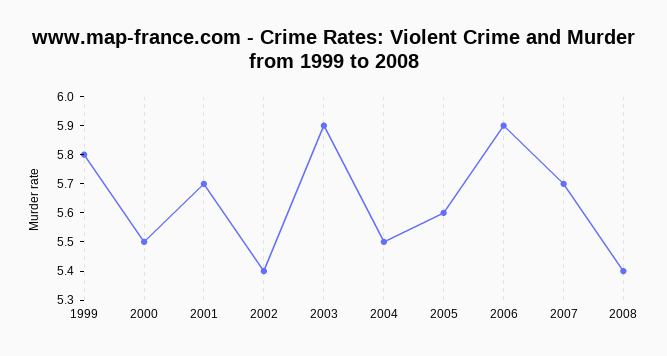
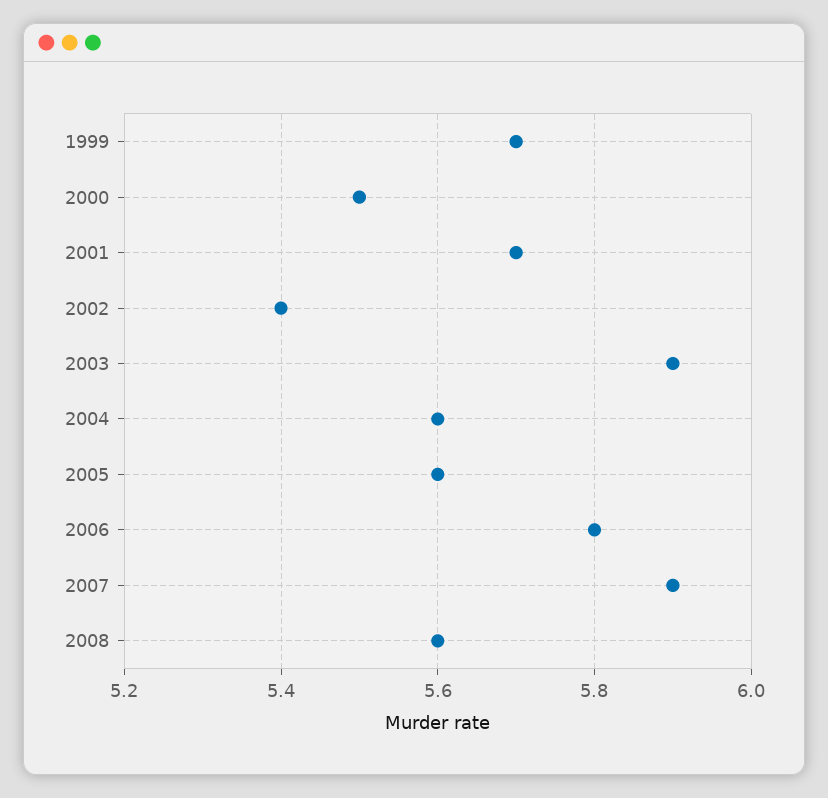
  {
-   "1999": 5.8,
+   "1999": 5.7,
    "2000": 5.5,
    "2001": 5.7,
    "2002": 5.4,
    "2003": 5.9,
-   "2004": 5.5,
+   "2004": 5.6,
    "2005": 5.6,
-   "2006": 5.9,
+   "2006": 5.8,
-   "2007": 5.7,
+   "2007": 5.9,
-   "2008": 5.4
+   "2008": 5.6
  }

